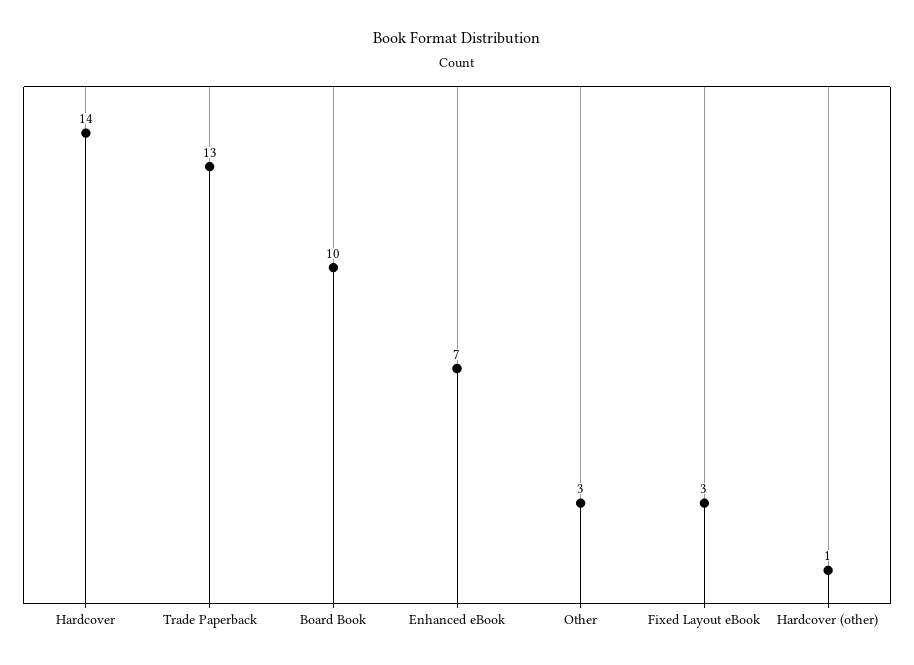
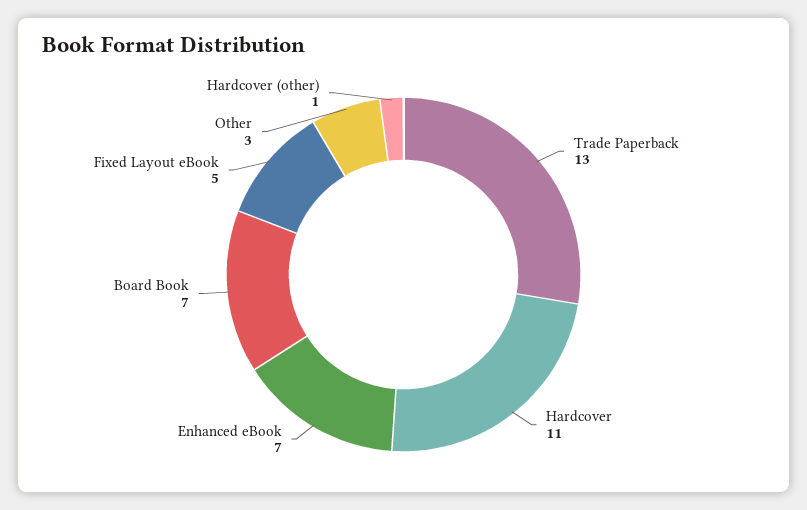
  {
-   "Hardcover": 14,
+   "Hardcover": 11,
    "Trade Paperback": 13,
-   "Board Book": 10,
+   "Board Book": 7,
    "Enhanced eBook": 7,
    "Other": 3,
-   "Fixed Layout eBook": 3,
+   "Fixed Layout eBook": 5,
    "Hardcover (other)": 1
  }

